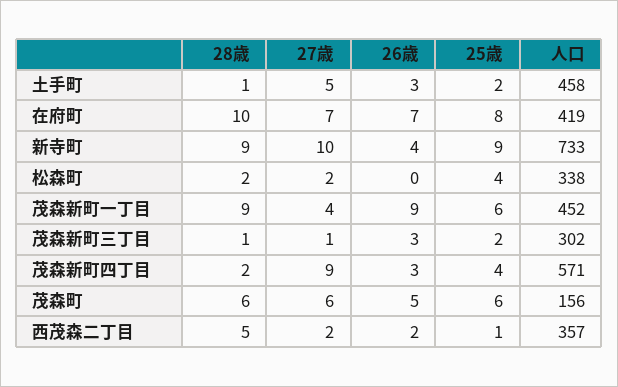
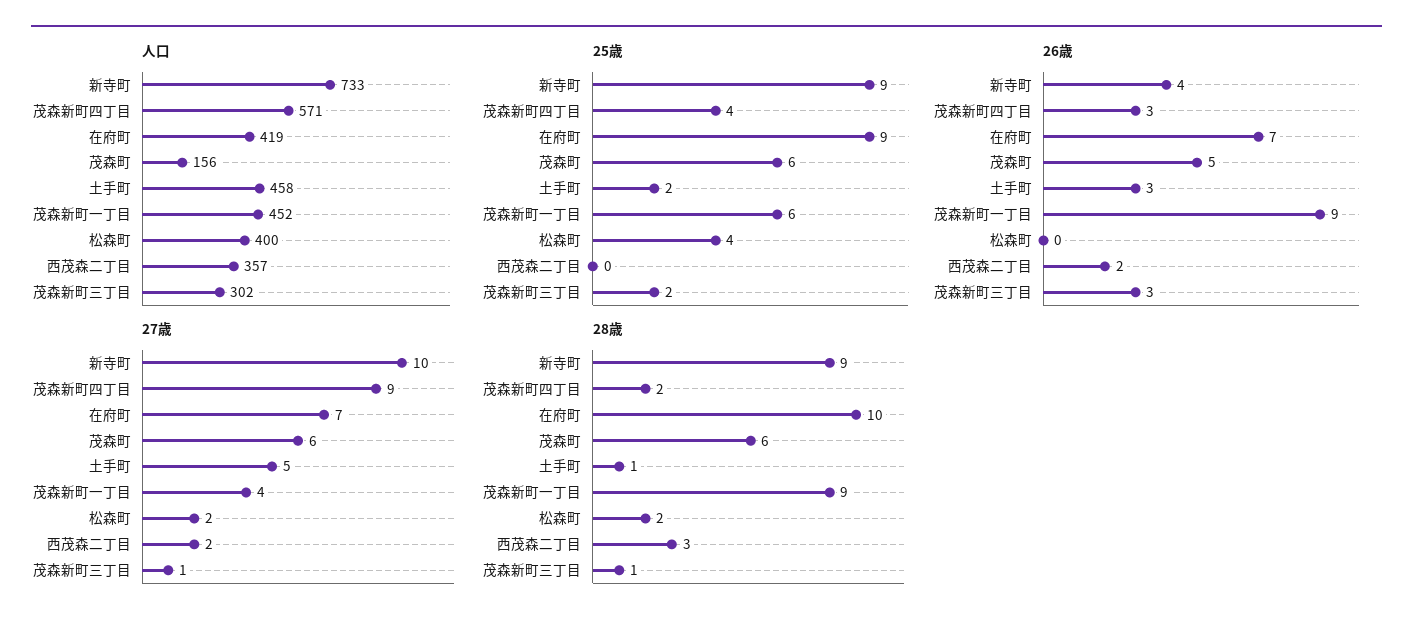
  {
    "28歳": {
      "土手町": 1,
      "在府町": 10,
      "新寺町": 9,
      "松森町": 2,
      "茂森新町一丁目": 9,
      "茂森新町三丁目": 1,
      "茂森新町四丁目": 2,
      "茂森町": 6,
-     "西茂森二丁目": 5
+     "西茂森二丁目": 3
    },
    "27歳": {
      "土手町": 5,
      "在府町": 7,
      "新寺町": 10,
      "松森町": 2,
      "茂森新町一丁目": 4,
      "茂森新町三丁目": 1,
      "茂森新町四丁目": 9,
      "茂森町": 6,
      "西茂森二丁目": 2
    },
    "26歳": {
      "土手町": 3,
      "在府町": 7,
      "新寺町": 4,
      "松森町": 0,
      "茂森新町一丁目": 9,
      "茂森新町三丁目": 3,
      "茂森新町四丁目": 3,
      "茂森町": 5,
      "西茂森二丁目": 2
    },
    "25歳": {
      "土手町": 2,
-     "在府町": 8,
+     "在府町": 9,
      "新寺町": 9,
      "松森町": 4,
      "茂森新町一丁目": 6,
      "茂森新町三丁目": 2,
      "茂森新町四丁目": 4,
      "茂森町": 6,
-     "西茂森二丁目": 1
+     "西茂森二丁目": 0
    },
    "人口": {
      "土手町": 458,
      "在府町": 419,
      "新寺町": 733,
-     "松森町": 338,
+     "松森町": 400,
      "茂森新町一丁目": 452,
      "茂森新町三丁目": 302,
      "茂森新町四丁目": 571,
      "茂森町": 156,
      "西茂森二丁目": 357
    }
  }

